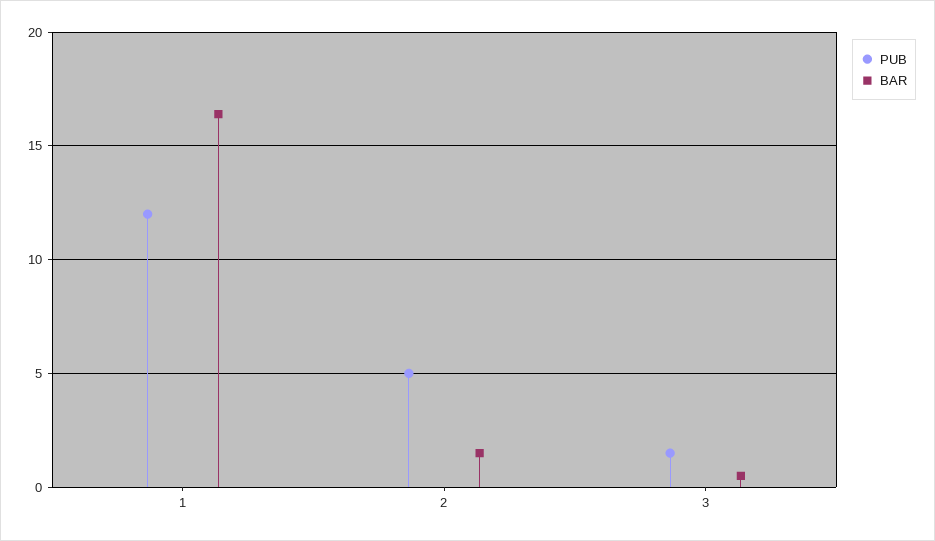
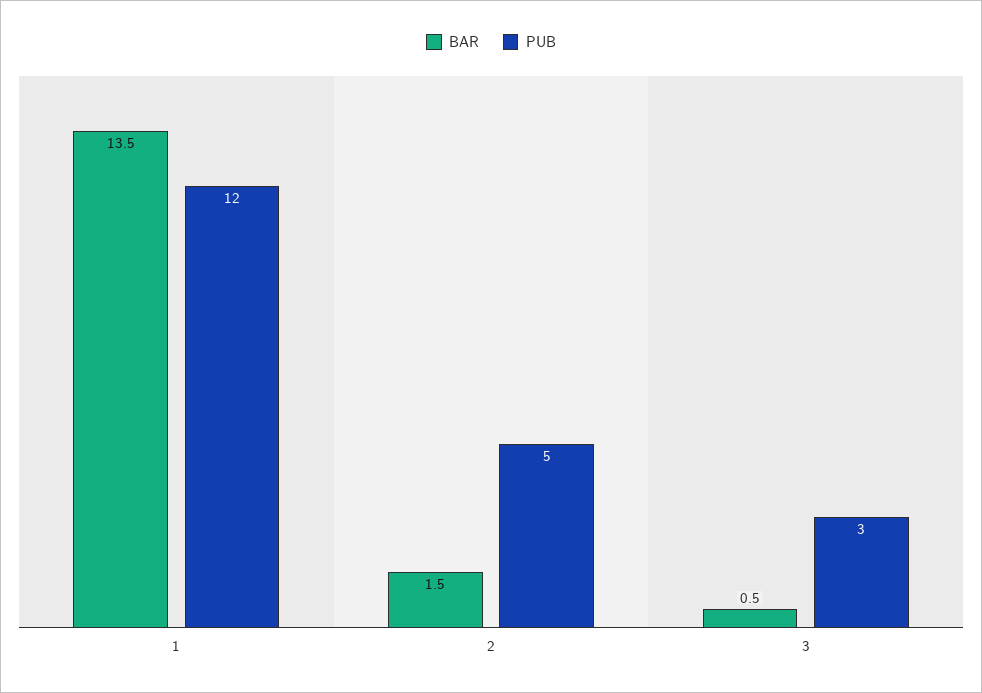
  {
    "PUB": {
      "1": 12,
      "2": 5,
-     "3": 1.5
+     "3": 3
    },
    "BAR": {
-     "1": 16.5,
+     "1": 13.5,
      "2": 1.5,
      "3": 0.5
    }
  }

